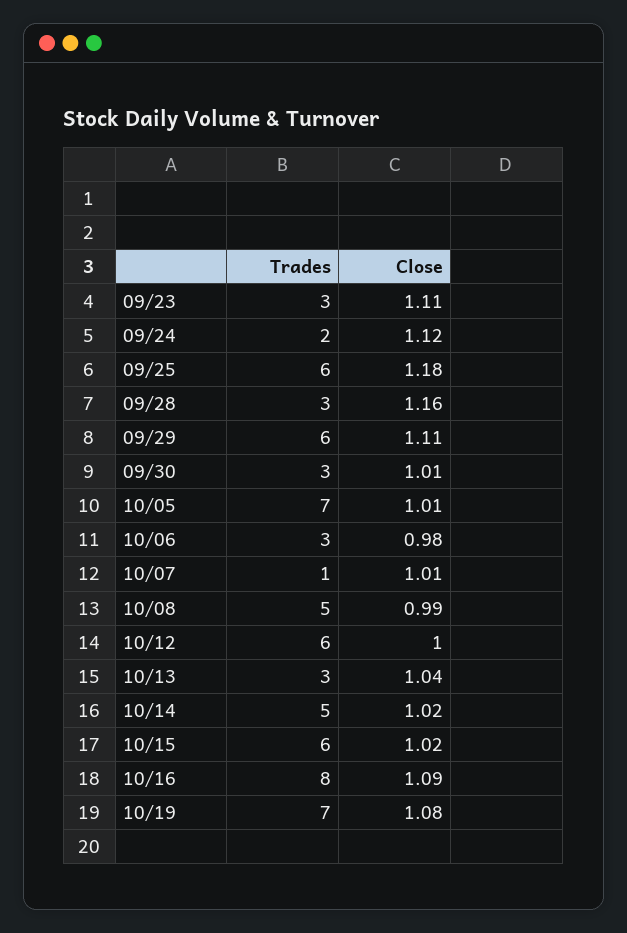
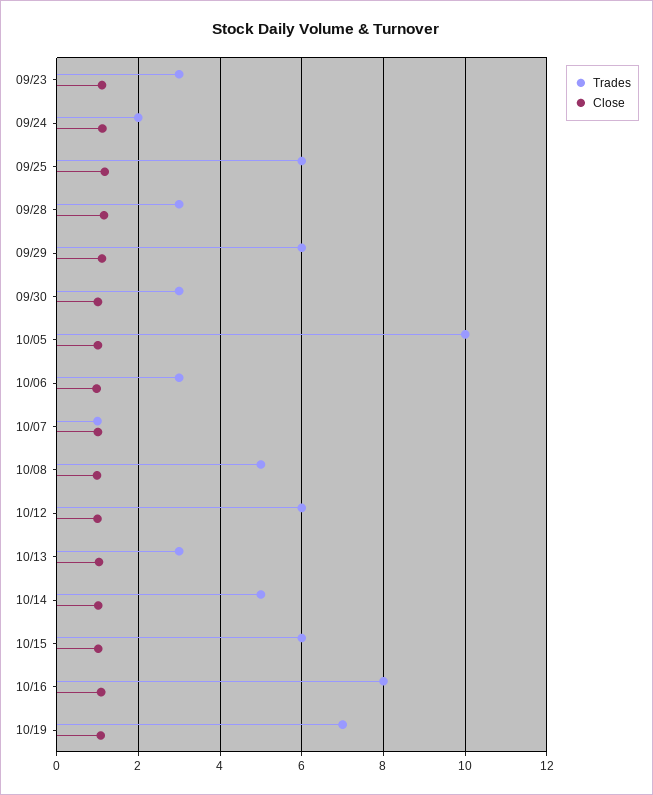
  {
    "Trades": {
      "09/23": 3,
      "09/24": 2,
      "09/25": 6,
      "09/28": 3,
      "09/29": 6,
      "09/30": 3,
-     "10/05": 7,
+     "10/05": 10,
      "10/06": 3,
      "10/07": 1,
      "10/08": 5,
      "10/12": 6,
      "10/13": 3,
      "10/14": 5,
      "10/15": 6,
      "10/16": 8,
      "10/19": 7
    },
    "Close": {
      "09/23": 1.11,
      "09/24": 1.12,
      "09/25": 1.18,
      "09/28": 1.16,
      "09/29": 1.11,
      "09/30": 1.01,
      "10/05": 1.01,
      "10/06": 0.98,
      "10/07": 1.01,
      "10/08": 0.99,
      "10/12": 1,
      "10/13": 1.04,
      "10/14": 1.02,
      "10/15": 1.02,
      "10/16": 1.09,
      "10/19": 1.08
    }
  }

